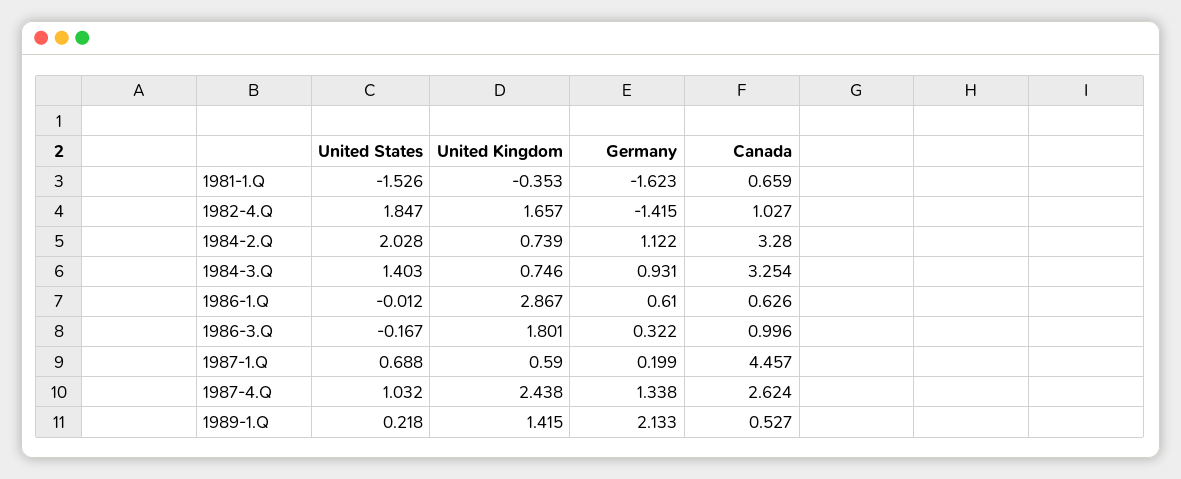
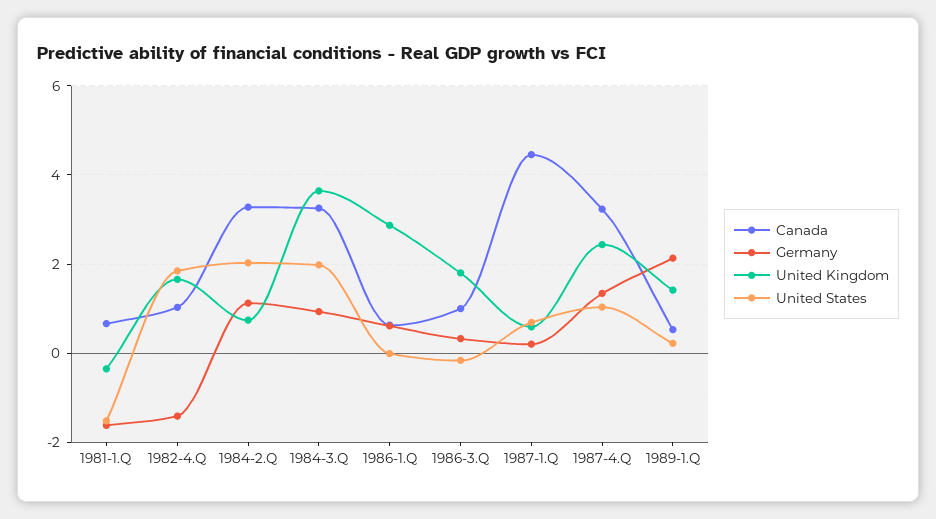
  {
    "United States": {
      "1981-1.Q": -1.526,
      "1982-4.Q": 1.847,
      "1984-2.Q": 2.028,
-     "1984-3.Q": 1.403,
+     "1984-3.Q": 2,
      "1986-1.Q": -0.012,
      "1986-3.Q": -0.167,
      "1987-1.Q": 0.688,
      "1987-4.Q": 1.032,
      "1989-1.Q": 0.218
    },
    "United Kingdom": {
      "1981-1.Q": -0.353,
      "1982-4.Q": 1.657,
      "1984-2.Q": 0.739,
-     "1984-3.Q": 0.746,
+     "1984-3.Q": 3.6,
      "1986-1.Q": 2.867,
      "1986-3.Q": 1.801,
      "1987-1.Q": 0.59,
      "1987-4.Q": 2.438,
      "1989-1.Q": 1.415
    },
    "Germany": {
      "1981-1.Q": -1.623,
      "1982-4.Q": -1.415,
      "1984-2.Q": 1.122,
      "1984-3.Q": 0.931,
      "1986-1.Q": 0.61,
      "1986-3.Q": 0.322,
      "1987-1.Q": 0.199,
      "1987-4.Q": 1.338,
      "1989-1.Q": 2.133
    },
    "Canada": {
      "1981-1.Q": 0.659,
      "1982-4.Q": 1.027,
      "1984-2.Q": 3.28,
      "1984-3.Q": 3.254,
      "1986-1.Q": 0.626,
      "1986-3.Q": 0.996,
      "1987-1.Q": 4.457,
-     "1987-4.Q": 2.624,
+     "1987-4.Q": 3.2,
      "1989-1.Q": 0.527
    }
  }

